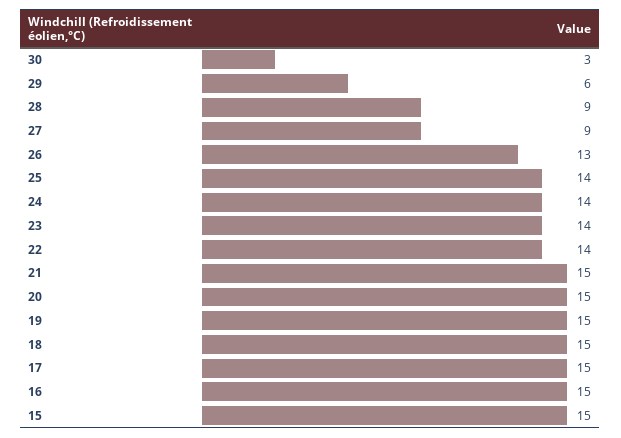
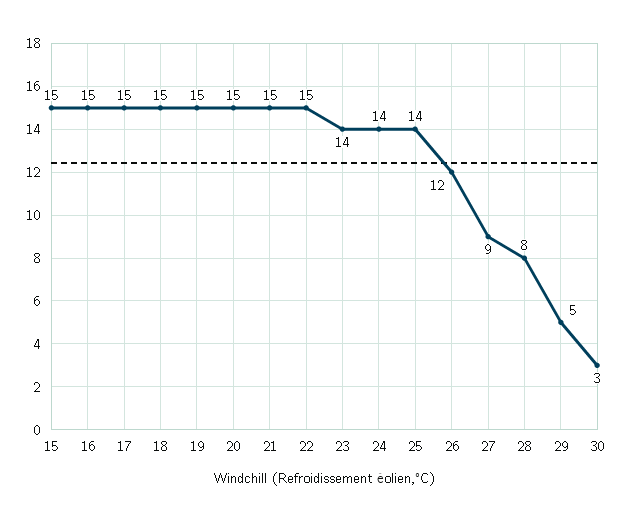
  {
    "30": 3,
-   "29": 6,
+   "29": 5,
-   "28": 9,
+   "28": 8,
    "27": 9,
-   "26": 13,
+   "26": 12,
    "25": 14,
    "24": 14,
    "23": 14,
-   "22": 14,
+   "22": 15,
    "21": 15,
    "20": 15,
    "19": 15,
    "18": 15,
    "17": 15,
    "16": 15,
    "15": 15
  }

